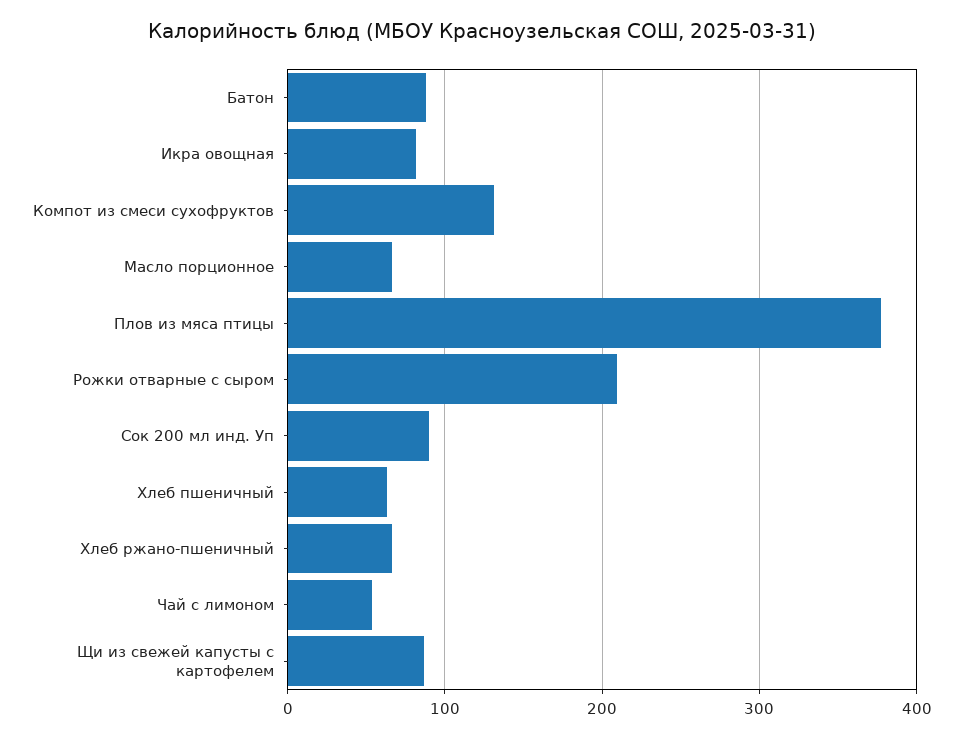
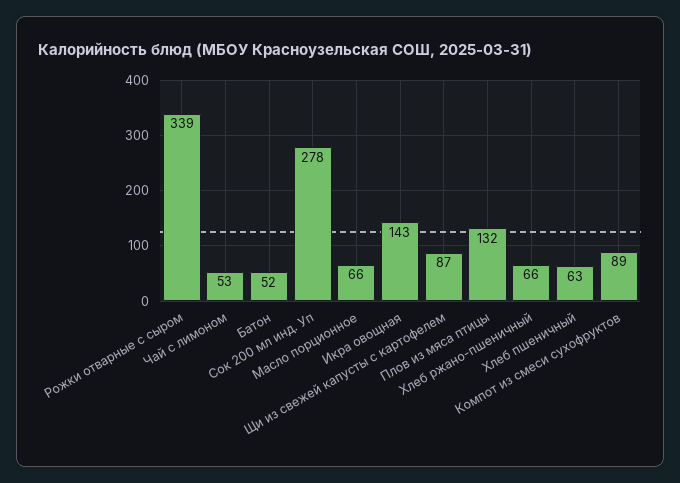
  {
-   "Батон": 90,
+   "Батон": 52,
-   "Икра овощная": 80,
+   "Икра овощная": 143,
-   "Компот из смеси сухофруктов": 130,
+   "Компот из смеси сухофруктов": 89,
    "Масло порционное": 66,
-   "Плов из мяса птицы": 380,
+   "Плов из мяса птицы": 132,
-   "Рожки отварные с сыром": 210,
+   "Рожки отварные с сыром": 339,
-   "Сок 200 мл инд. Уп": 90,
+   "Сок 200 мл инд. Уп": 278,
    "Хлеб пшеничный": 63,
    "Хлеб ржано-пшеничный": 66,
    "Чай с лимоном": 53,
    "Щи из свежей капусты с картофелем": 87
  }

